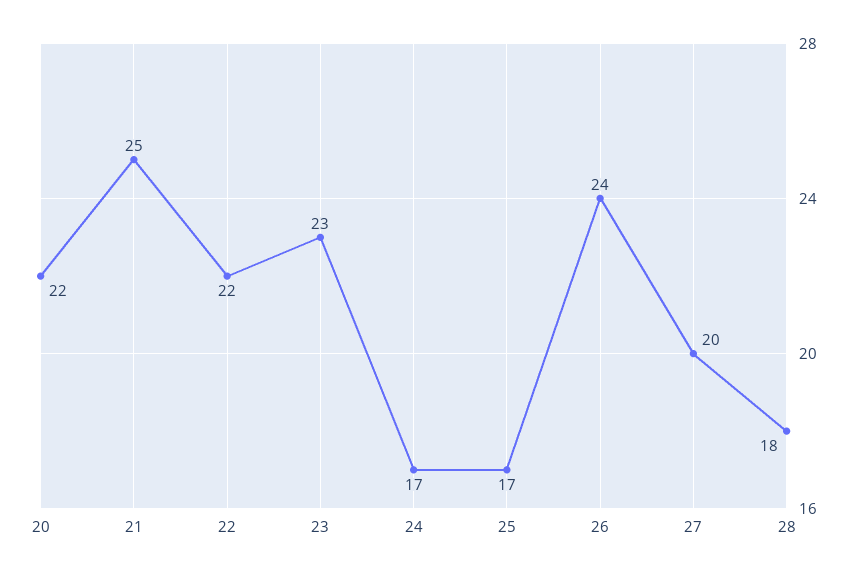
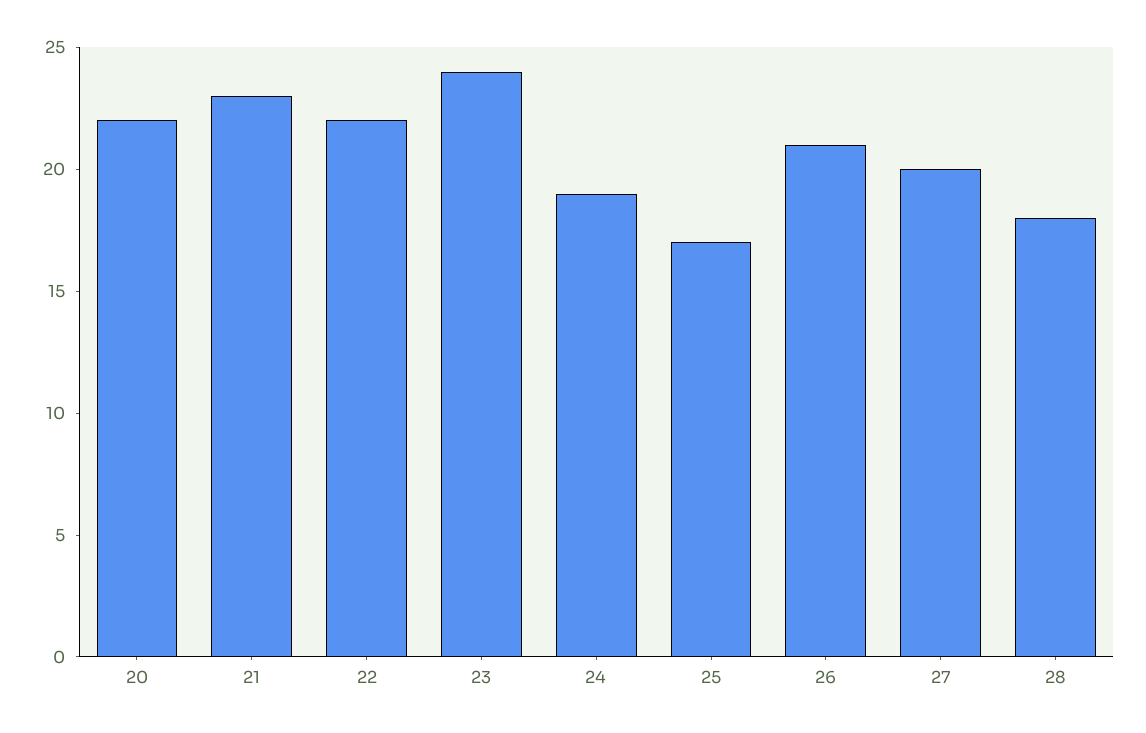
  {
    "20": 22,
-   "21": 25,
+   "21": 23,
    "22": 22,
-   "23": 23,
+   "23": 24,
-   "24": 17,
+   "24": 19,
    "25": 17,
-   "26": 24,
+   "26": 21,
    "27": 20,
    "28": 18
  }

